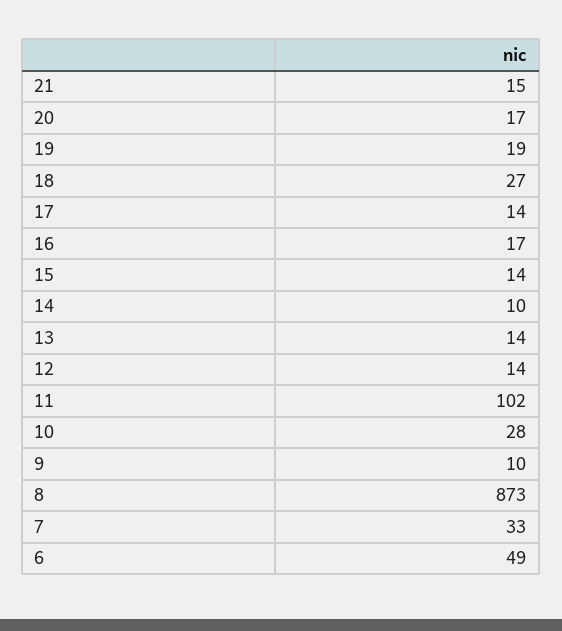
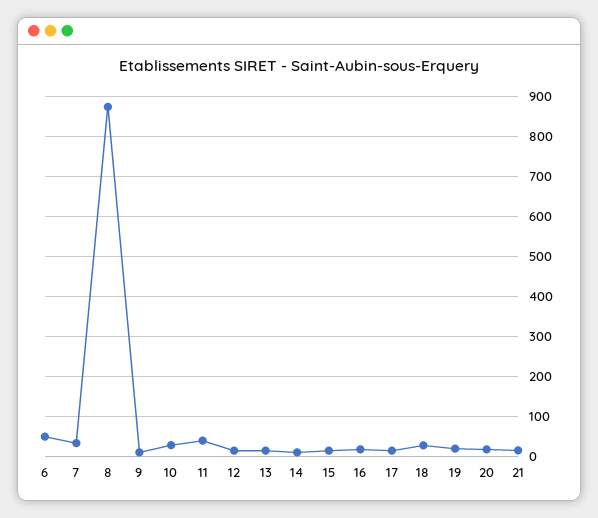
  {
    "21": 15,
    "20": 17,
    "19": 19,
    "18": 27,
    "17": 14,
    "16": 17,
    "15": 14,
    "14": 10,
    "13": 14,
    "12": 14,
-   "11": 102,
+   "11": 40,
    "10": 28,
    "9": 10,
    "8": 873,
    "7": 33,
    "6": 49
  }

